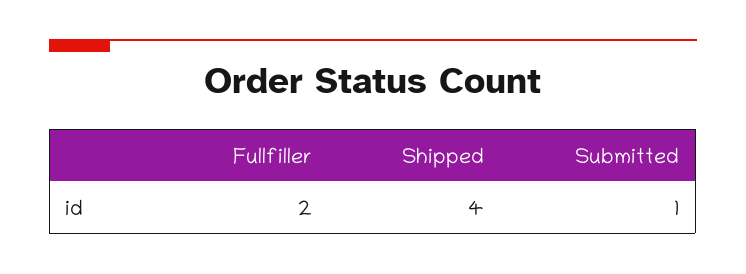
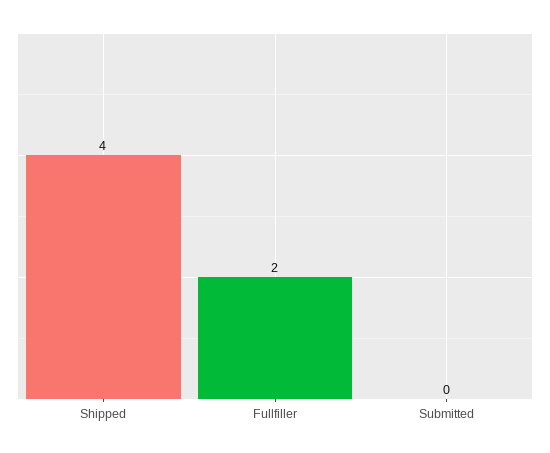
  {
    "Fullfiller": 2,
    "Shipped": 4,
-   "Submitted": 1
+   "Submitted": 0
  }

